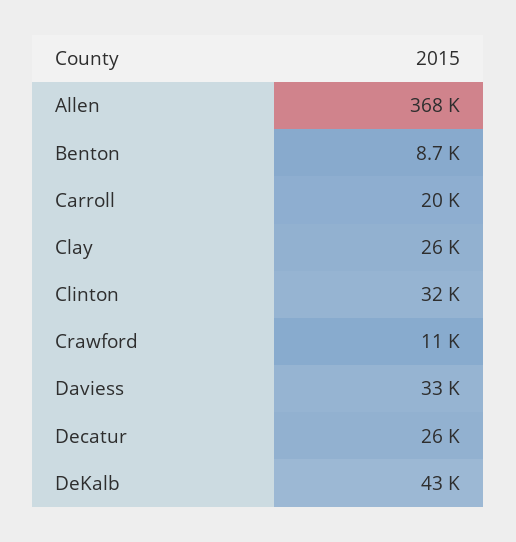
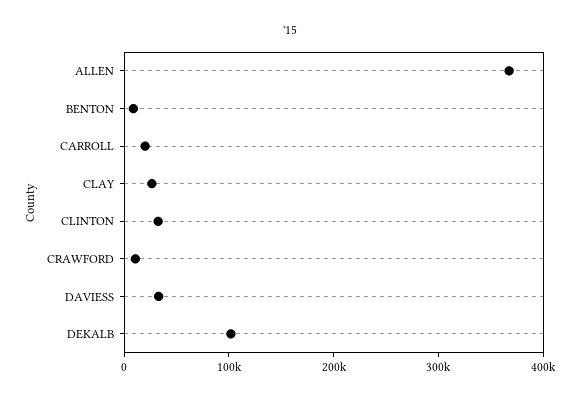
  {
    "Allen": 368000,
    "Benton": 8700,
    "Carroll": 20000,
    "Clay": 26000,
    "Clinton": 32000,
    "Crawford": 11000,
    "Daviess": 33000,
-   "Decatur": 26000,
-   "DeKalb": 43000
+   "DeKalb": 100000
  }

